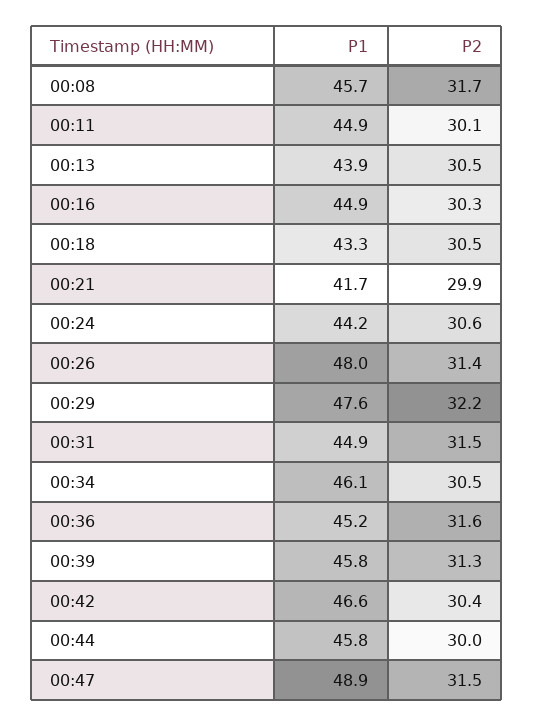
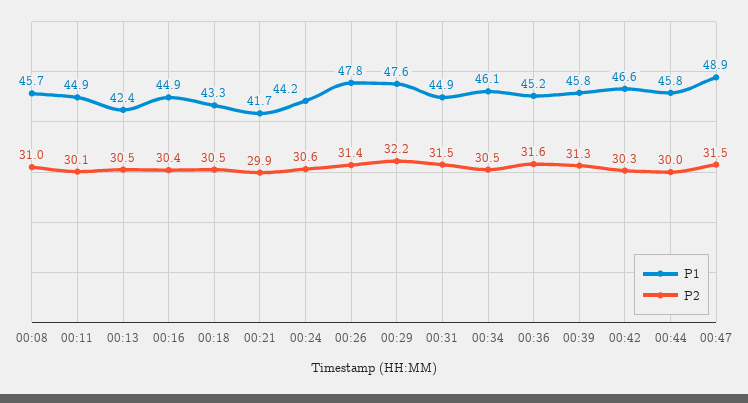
  {
    "P1": {
      "00:08": 45.7,
      "00:11": 44.9,
-     "00:13": 43.9,
+     "00:13": 42.4,
      "00:16": 44.9,
      "00:18": 43.3,
      "00:21": 41.7,
      "00:24": 44.2,
-     "00:26": 48,
+     "00:26": 47.8,
      "00:29": 47.6,
      "00:31": 44.9,
      "00:34": 46.1,
      "00:36": 45.2,
      "00:39": 45.8,
      "00:42": 46.6,
      "00:44": 45.8,
      "00:47": 48.9
    },
    "P2": {
-     "00:08": 31.7,
+     "00:08": 31,
      "00:11": 30.1,
      "00:13": 30.5,
-     "00:16": 30.3,
+     "00:16": 30.4,
      "00:18": 30.5,
      "00:21": 29.9,
      "00:24": 30.6,
      "00:26": 31.4,
      "00:29": 32.2,
      "00:31": 31.5,
      "00:34": 30.5,
      "00:36": 31.6,
      "00:39": 31.3,
-     "00:42": 30.4,
+     "00:42": 30.3,
      "00:44": 30,
      "00:47": 31.5
    }
  }

